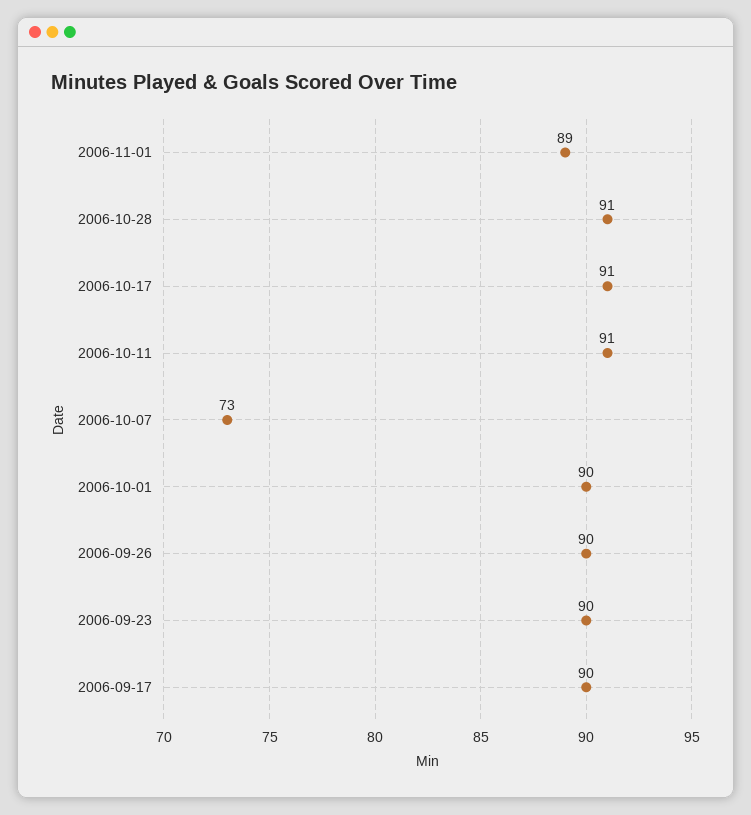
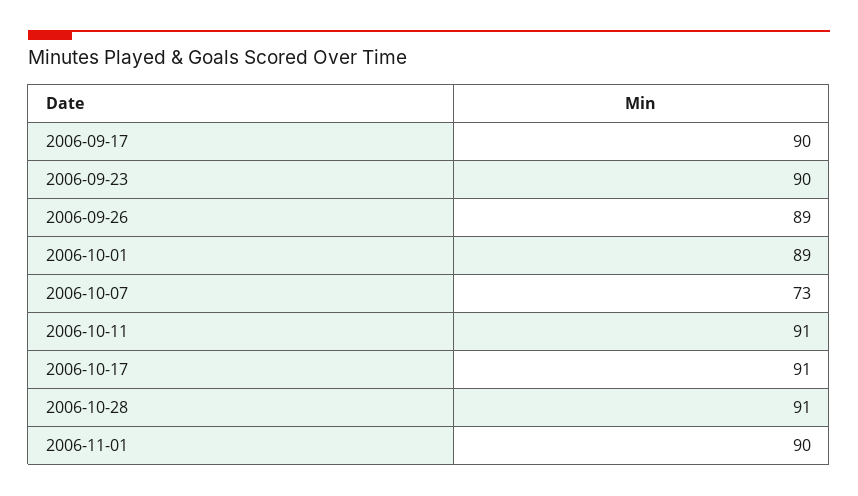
  {
-   "2006-11-01": 89,
+   "2006-11-01": 90,
    "2006-10-28": 91,
    "2006-10-17": 91,
    "2006-10-11": 91,
    "2006-10-07": 73,
-   "2006-10-01": 90,
+   "2006-10-01": 89,
-   "2006-09-26": 90,
+   "2006-09-26": 89,
    "2006-09-23": 90,
    "2006-09-17": 90
  }

